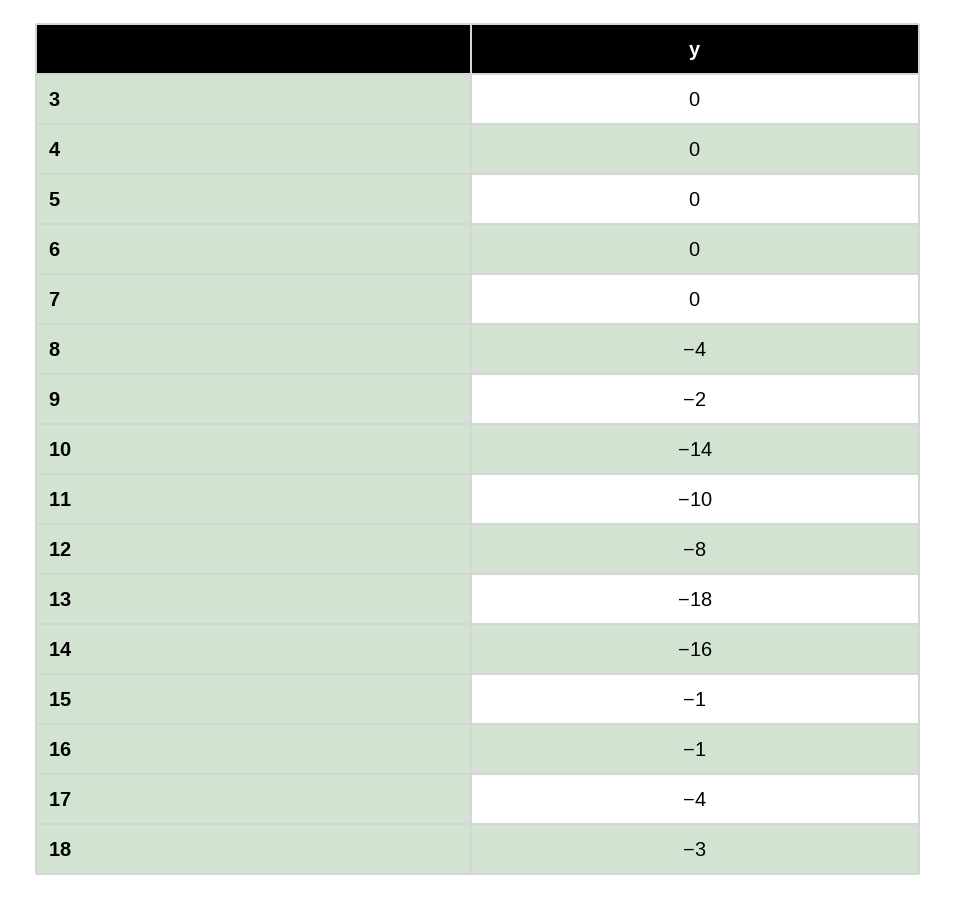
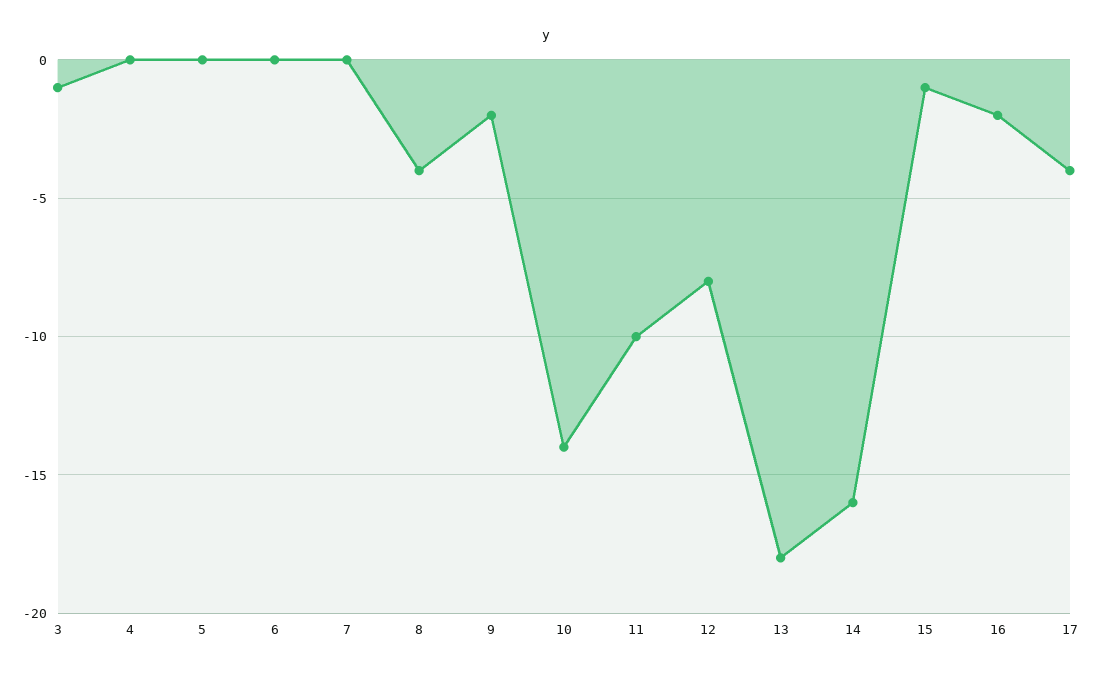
  {
-   "3": 0,
+   "3": -1,
    "4": 0,
    "5": 0,
    "6": 0,
    "7": 0,
    "8": -4,
    "9": -2,
    "10": -14,
    "11": -10,
    "12": -8,
    "13": -18,
    "14": -16,
    "15": -1,
-   "16": -1,
+   "16": -2,
-   "17": -4,
+   "17": -4
-   "18": -3
  }

